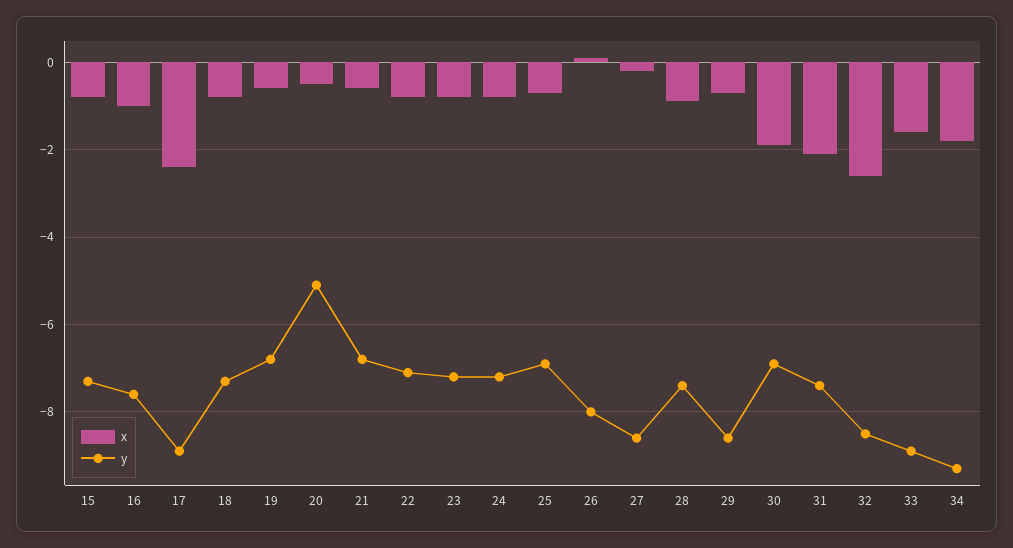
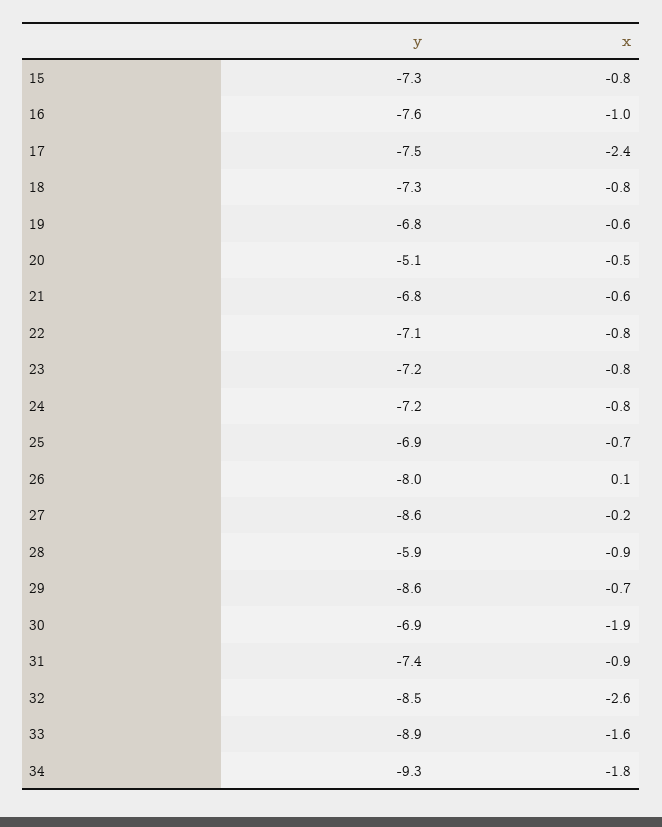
  {
    "x": {
      "15": -0.8,
      "16": -1,
      "17": -2.4,
      "18": -0.8,
      "19": -0.6,
      "20": -0.5,
      "21": -0.6,
      "22": -0.8,
      "23": -0.8,
      "24": -0.8,
      "25": -0.7,
      "26": 0.1,
      "27": -0.2,
      "28": -0.9,
      "29": -0.7,
      "30": -1.9,
-     "31": -2,
+     "31": -0.9,
      "32": -2.6,
      "33": -1.6,
      "34": -1.8
    },
    "y": {
      "15": -7.3,
      "16": -7.6,
-     "17": -9,
+     "17": -7.5,
      "18": -7.3,
      "19": -6.8,
      "20": -5.1,
      "21": -6.8,
      "22": -7.1,
      "23": -7.2,
      "24": -7.2,
      "25": -6.9,
      "26": -8,
      "27": -8.6,
-     "28": -7.5,
+     "28": -5.9,
      "29": -8.6,
      "30": -6.9,
      "31": -7.4,
      "32": -8.5,
      "33": -8.9,
      "34": -9.3
    }
  }

